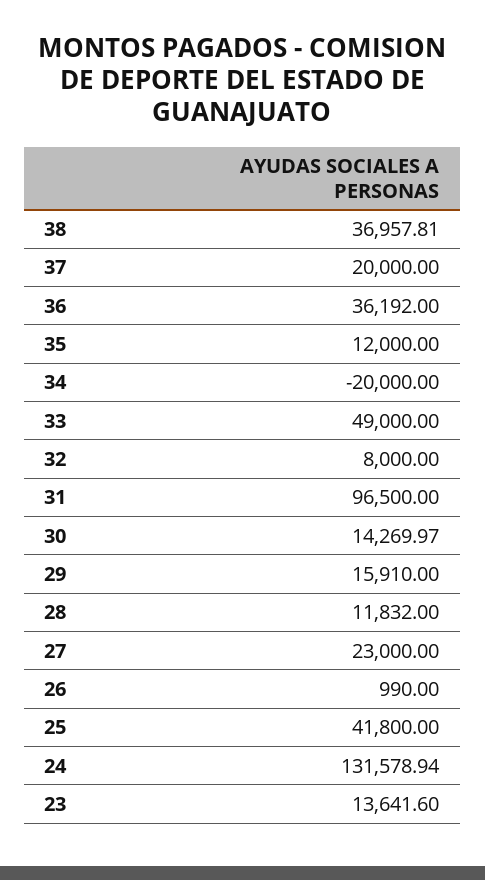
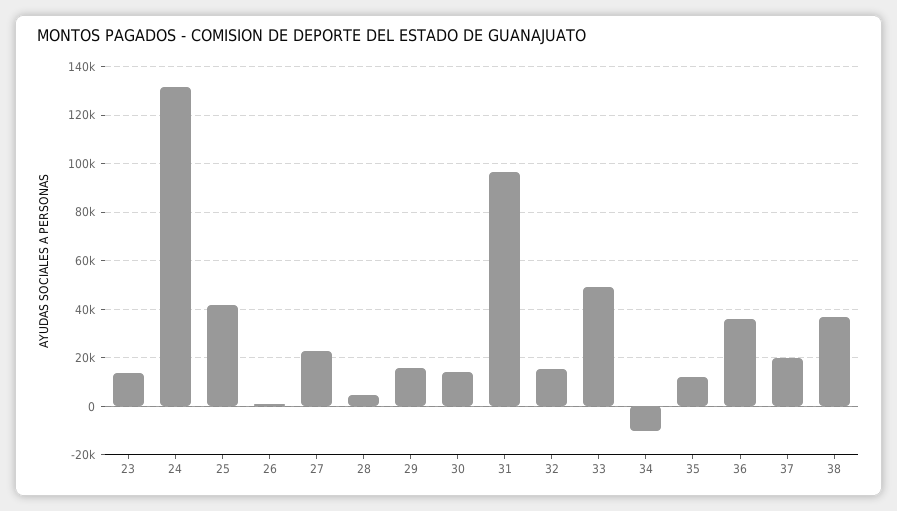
  {
    "38": 36957.81,
    "37": 20000,
    "36": 36192,
    "35": 12000,
-   "34": -20000,
+   "34": -10000,
    "33": 49000,
-   "32": 8000,
+   "32": 15000,
    "31": 96500,
    "30": 14269.97,
    "29": 15910,
-   "28": 11832,
+   "28": 5000,
    "27": 23000,
    "26": 990,
    "25": 41800,
    "24": 131578.94,
    "23": 13641.6
  }

